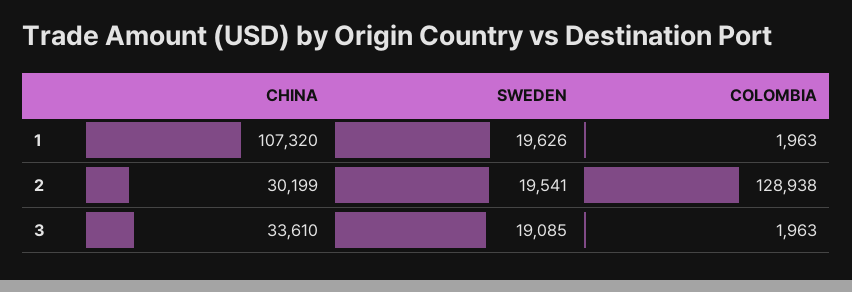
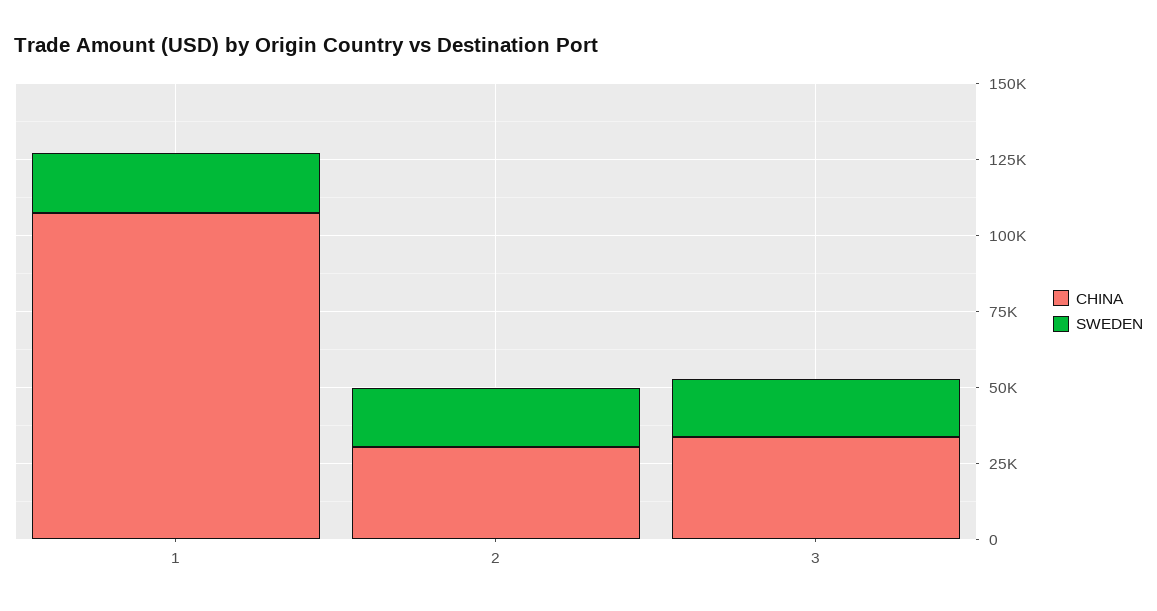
  {
    "CHINA": {
      "1": 107320,
      "2": 30199,
      "3": 33610
    },
    "SWEDEN": {
      "1": 19626,
      "2": 19541,
      "3": 19085
-   },
+   }
-   "COLOMBIA": {
-     "1": 1963,
-     "2": 128938,
-     "3": 1963
-   }
  }

